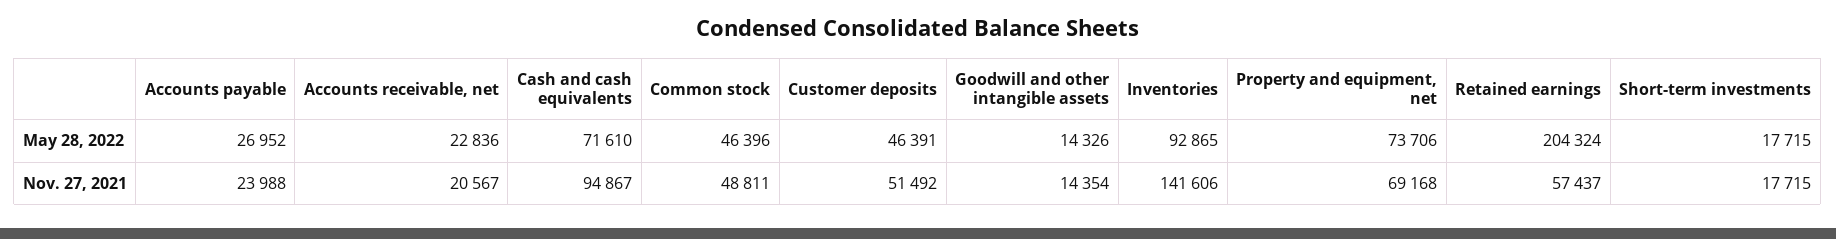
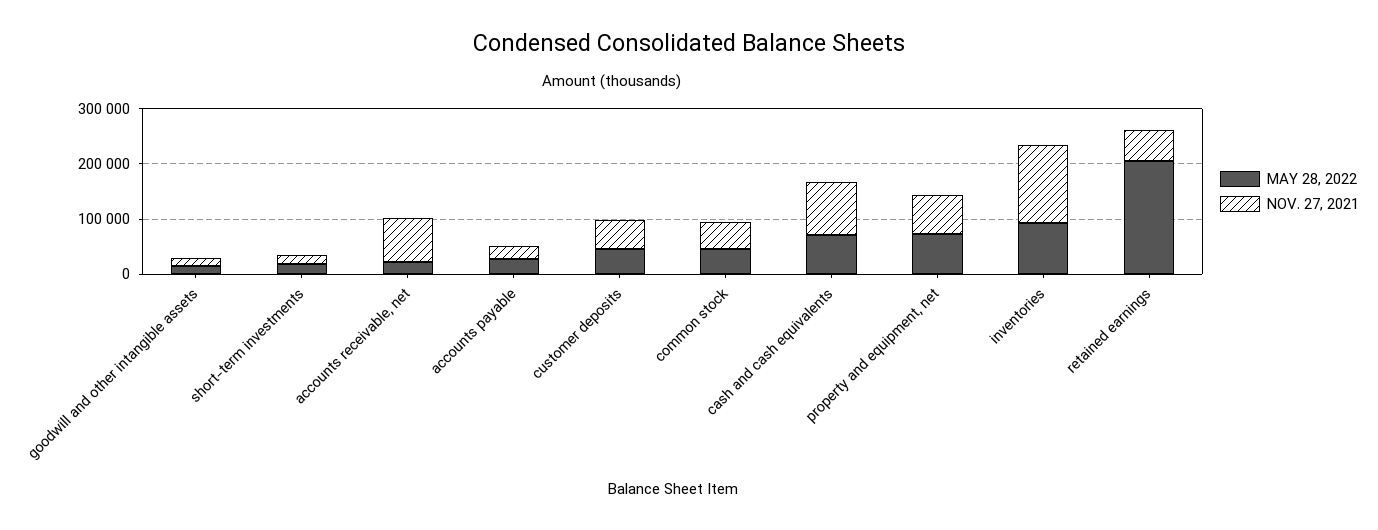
  {
    "May 28, 2022": {
      "Accounts payable": 26952,
      "Accounts receivable, net": 22836,
      "Cash and cash equivalents": 71610,
      "Common stock": 46396,
      "Customer deposits": 46391,
      "Goodwill and other intangible assets": 14326,
      "Inventories": 92865,
      "Property and equipment, net": 73706,
      "Retained earnings": 204324,
      "Short-term investments": 17715
    },
    "Nov. 27, 2021": {
      "Accounts payable": 23988,
-     "Accounts receivable, net": 20567,
+     "Accounts receivable, net": 80000,
      "Cash and cash equivalents": 94867,
      "Common stock": 48811,
      "Customer deposits": 51492,
      "Goodwill and other intangible assets": 14354,
      "Inventories": 141606,
      "Property and equipment, net": 69168,
      "Retained earnings": 57437,
      "Short-term investments": 17715
    }
  }

